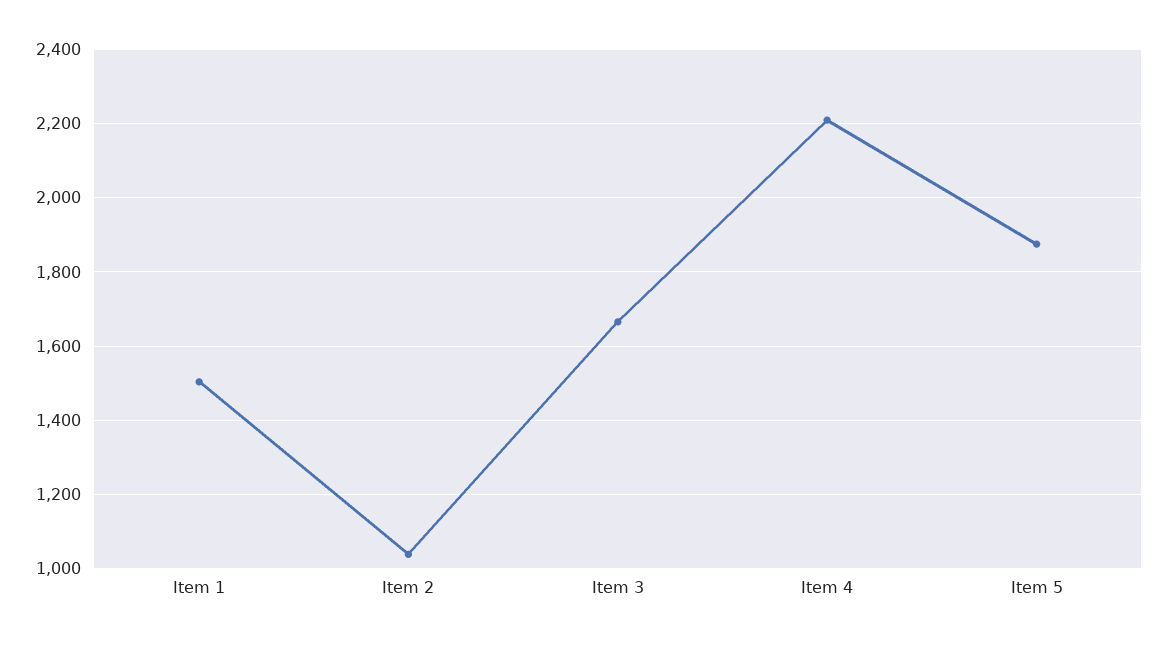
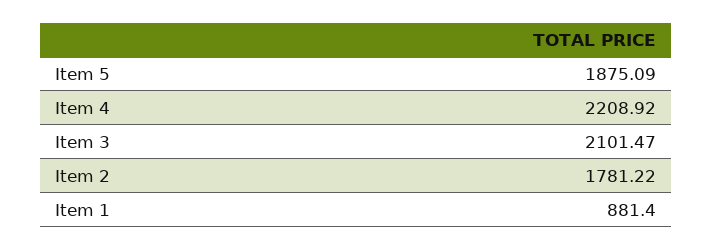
  {
-   "Item 1": 1500,
+   "Item 1": 881.4,
-   "Item 2": 1040,
+   "Item 2": 1781.22,
-   "Item 3": 1660,
+   "Item 3": 2101.47,
    "Item 4": 2208.92,
    "Item 5": 1875.09
  }

